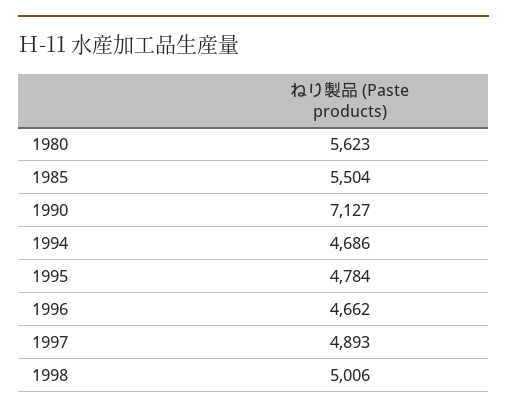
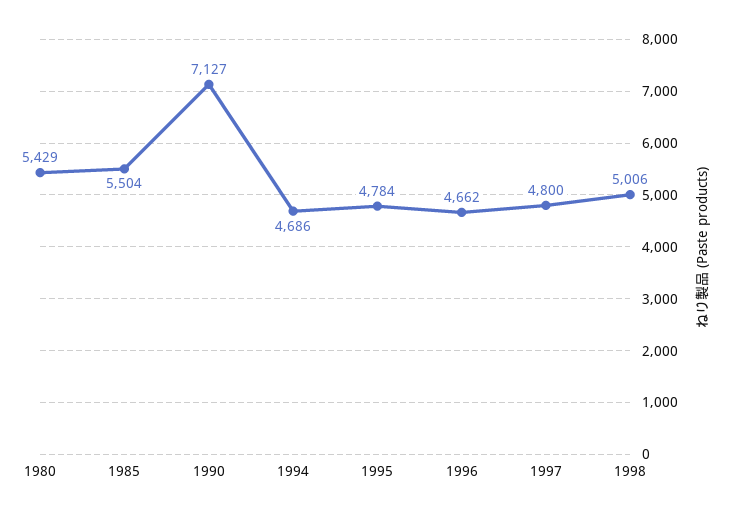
  {
-   "1980": 5623,
+   "1980": 5429,
    "1985": 5504,
    "1990": 7127,
    "1994": 4686,
    "1995": 4784,
    "1996": 4662,
-   "1997": 4893,
+   "1997": 4800,
    "1998": 5006
  }

